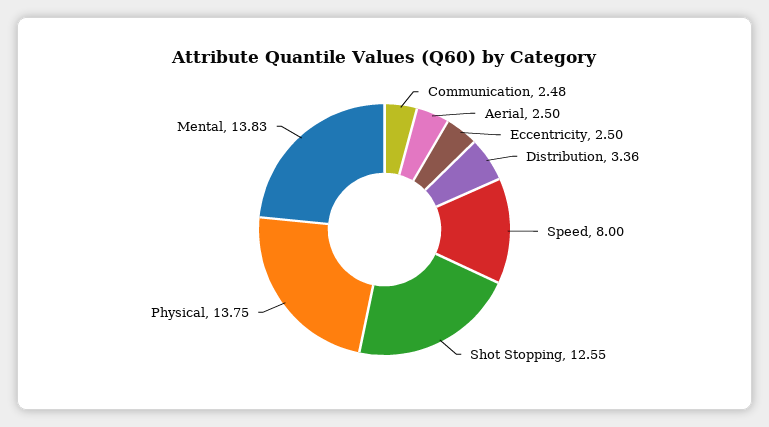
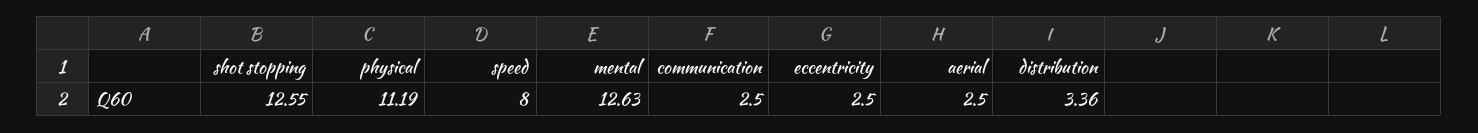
  {
-   "Communication": 2.48,
+   "Communication": 2.5,
    "Aerial": 2.5,
    "Eccentricity": 2.5,
    "Distribution": 3.36,
    "Speed": 8,
    "Shot Stopping": 12.55,
-   "Physical": 13.75,
+   "Physical": 11.19,
-   "Mental": 13.83
+   "Mental": 12.63
  }

